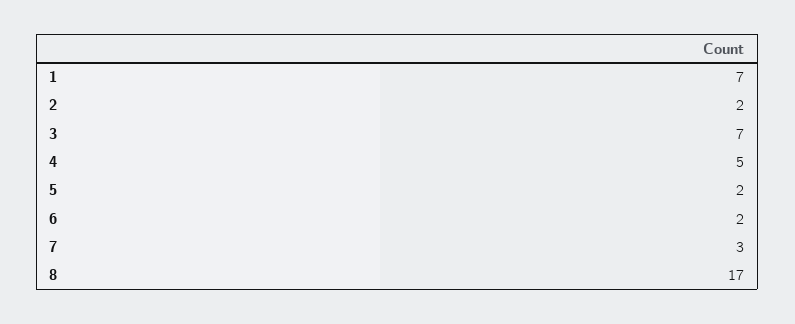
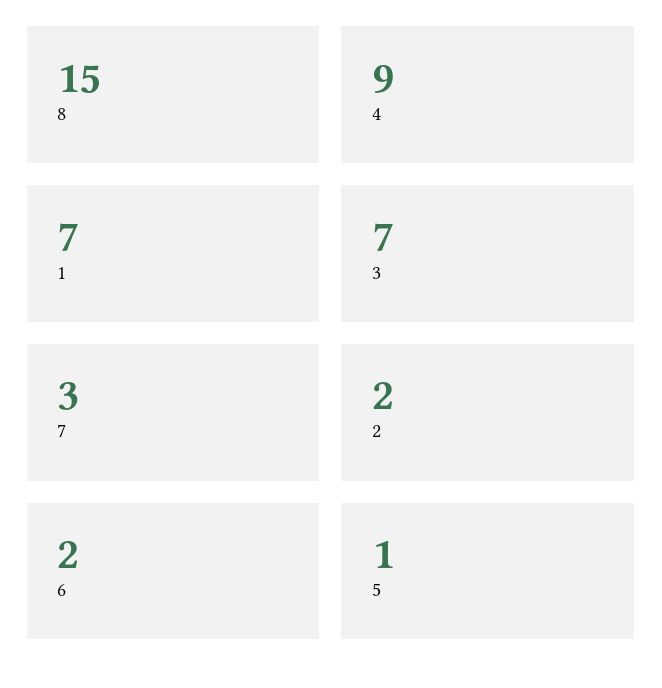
  {
    "1": 7,
    "2": 2,
    "3": 7,
-   "4": 5,
+   "4": 9,
-   "5": 2,
+   "5": 1,
    "6": 2,
    "7": 3,
-   "8": 17
+   "8": 15
  }

